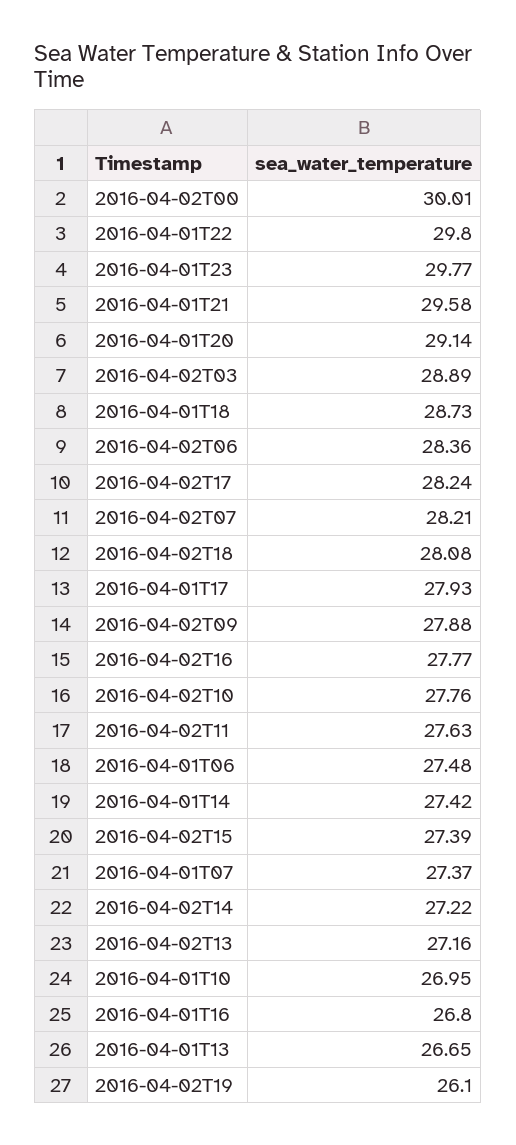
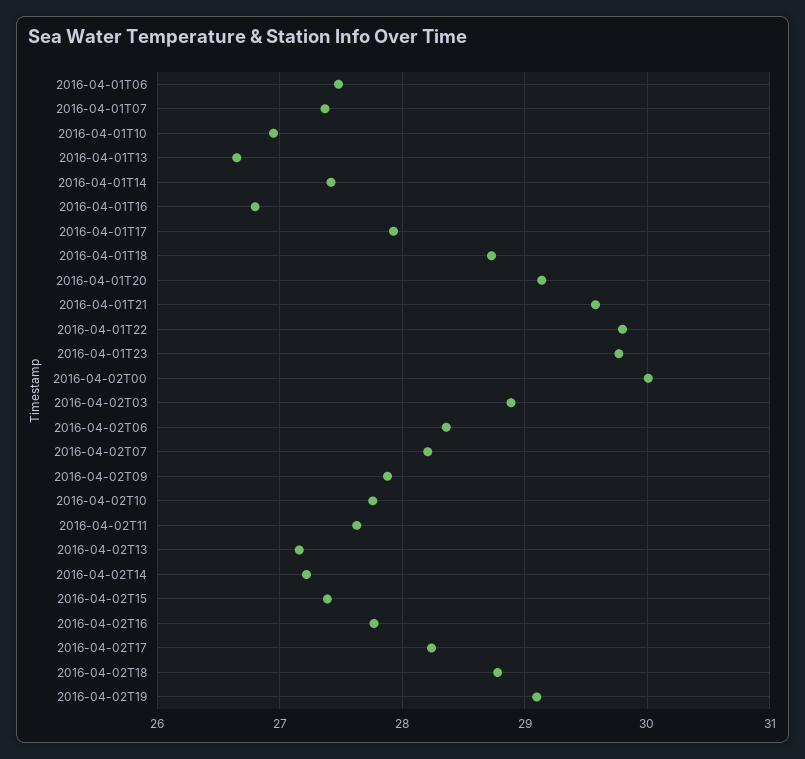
  {
    "2016-04-02T00": 30.01,
    "2016-04-01T22": 29.8,
    "2016-04-01T23": 29.77,
    "2016-04-01T21": 29.58,
    "2016-04-01T20": 29.14,
    "2016-04-02T03": 28.89,
    "2016-04-01T18": 28.73,
    "2016-04-02T06": 28.36,
    "2016-04-02T17": 28.24,
    "2016-04-02T07": 28.21,
-   "2016-04-02T18": 28.08,
+   "2016-04-02T18": 28.8,
    "2016-04-01T17": 27.93,
    "2016-04-02T09": 27.88,
    "2016-04-02T16": 27.77,
    "2016-04-02T10": 27.76,
    "2016-04-02T11": 27.63,
    "2016-04-01T06": 27.48,
    "2016-04-01T14": 27.42,
    "2016-04-02T15": 27.39,
    "2016-04-01T07": 27.37,
    "2016-04-02T14": 27.22,
    "2016-04-02T13": 27.16,
    "2016-04-01T10": 26.95,
    "2016-04-01T16": 26.8,
    "2016-04-01T13": 26.65,
-   "2016-04-02T19": 26.1
+   "2016-04-02T19": 29.1
  }

